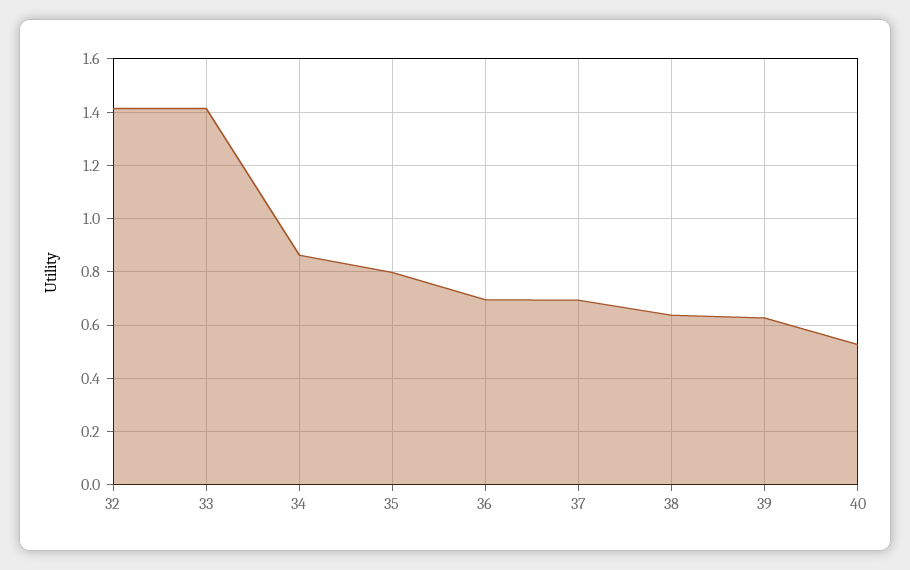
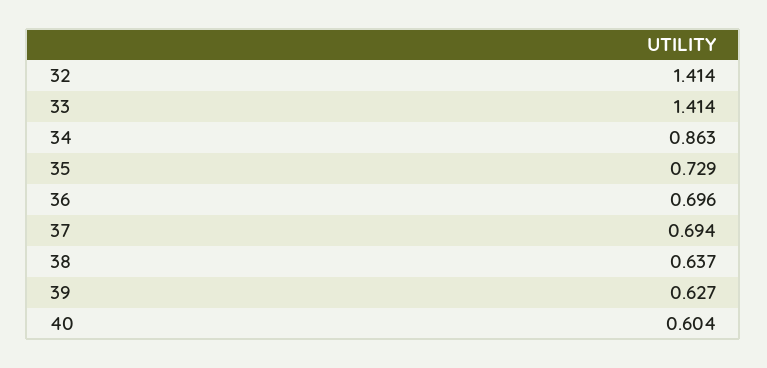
  {
    "32": 1.414,
    "33": 1.414,
    "34": 0.863,
-   "35": 0.8,
+   "35": 0.729,
    "36": 0.696,
    "37": 0.694,
    "38": 0.637,
    "39": 0.627,
-   "40": 0.525
+   "40": 0.604
  }

